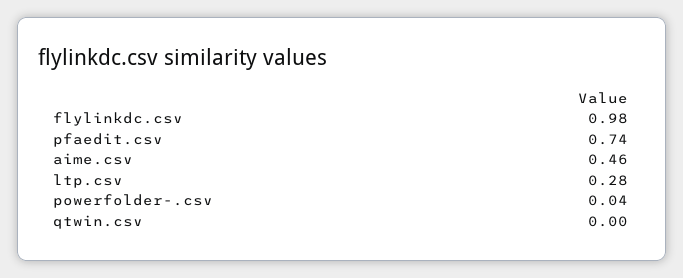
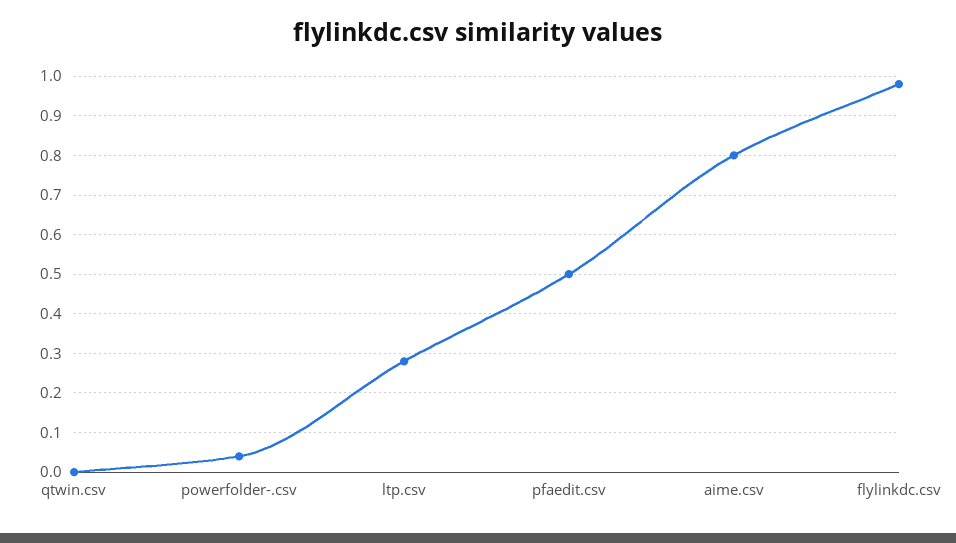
  {
    "flylinkdc.csv": 0.98,
-   "pfaedit.csv": 0.74,
+   "pfaedit.csv": 0.5,
-   "aime.csv": 0.46,
+   "aime.csv": 0.8,
    "ltp.csv": 0.28,
    "powerfolder-.csv": 0.04,
    "qtwin.csv": 0
  }

